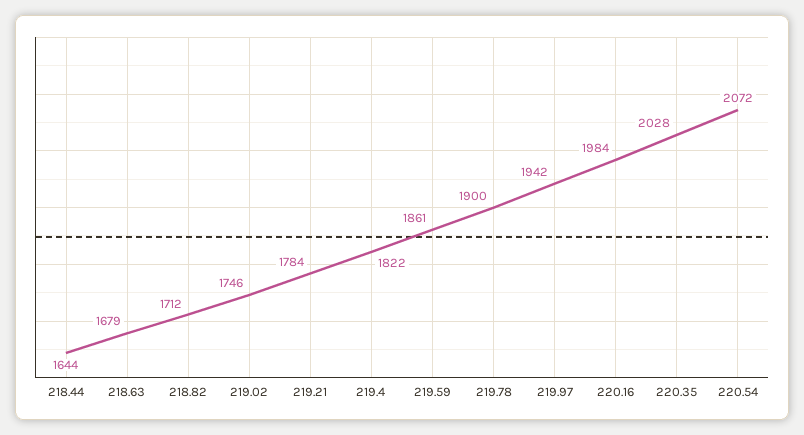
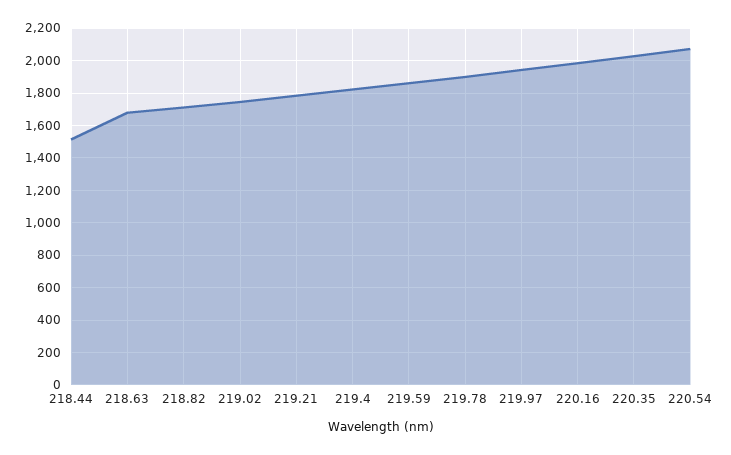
  {
-   "218.44": 1644,
+   "218.44": 1500,
    "218.63": 1679,
    "218.82": 1712,
    "219.02": 1746,
    "219.21": 1784,
    "219.4": 1822,
    "219.59": 1861,
    "219.78": 1900,
    "219.97": 1942,
    "220.16": 1984,
    "220.35": 2028,
    "220.54": 2072
  }

